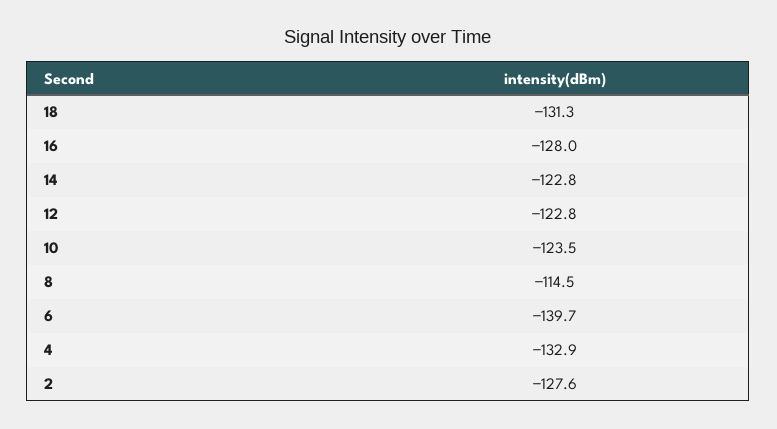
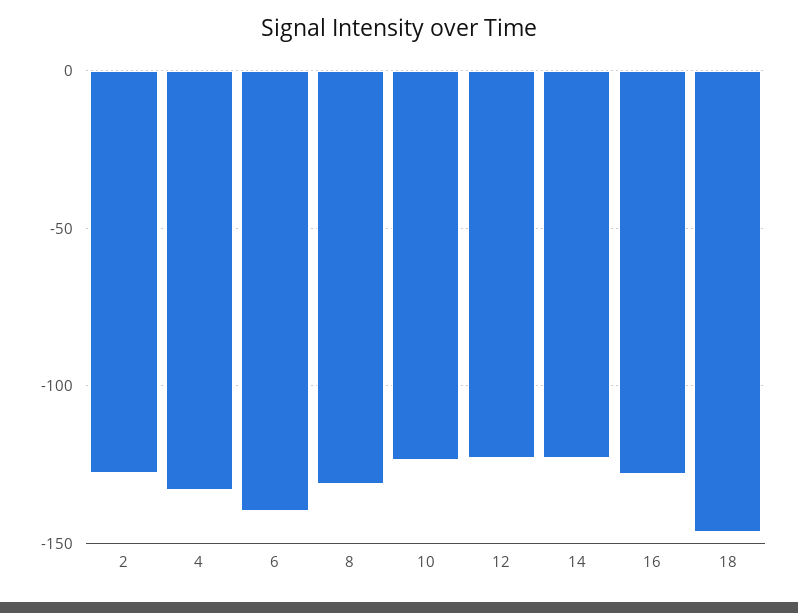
  {
-   "18": -131.3,
+   "18": -145,
    "16": -128,
    "14": -122.8,
    "12": -122.8,
    "10": -123.5,
-   "8": -114.5,
+   "8": -130,
    "6": -139.7,
    "4": -132.9,
    "2": -127.6
  }

